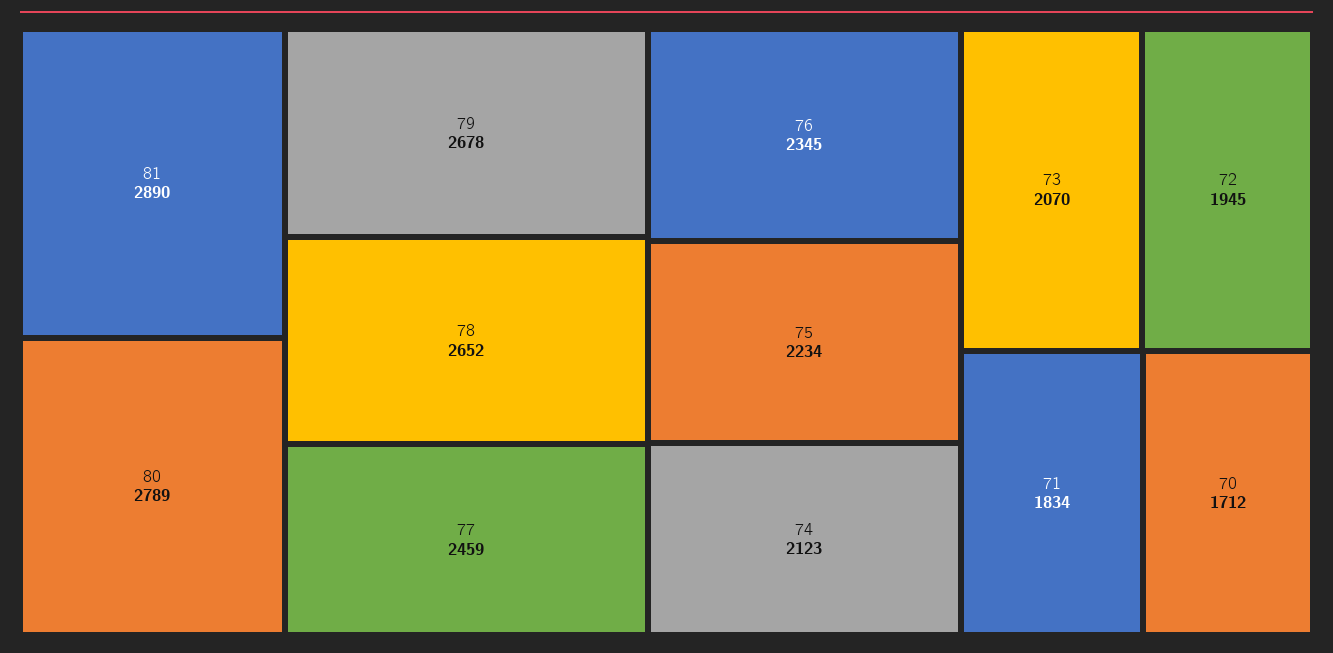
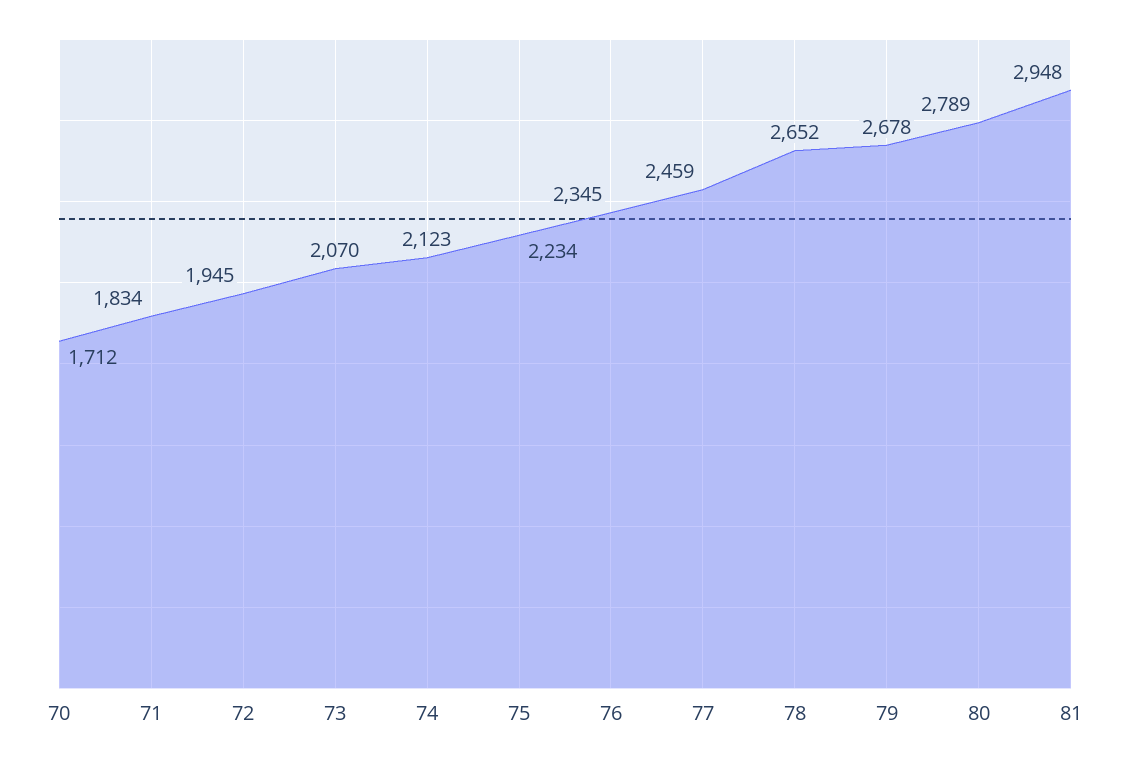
  {
-   "81": 2890,
+   "81": 2948,
    "80": 2789,
    "79": 2678,
    "78": 2652,
    "77": 2459,
    "76": 2345,
    "75": 2234,
    "74": 2123,
    "73": 2070,
    "72": 1945,
    "71": 1834,
    "70": 1712
  }

